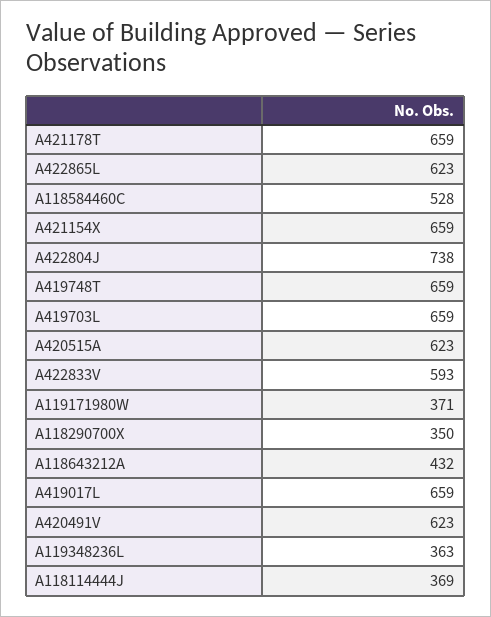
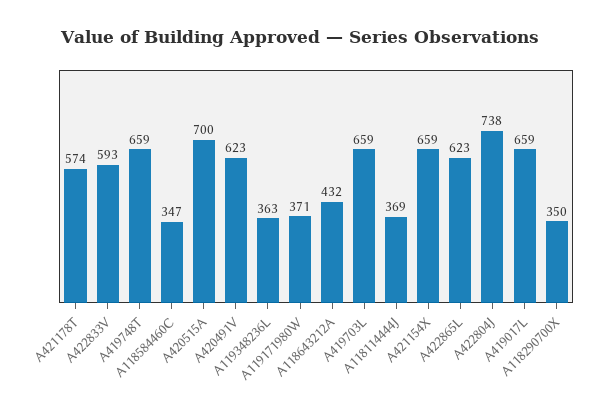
  {
-   "A421178T": 659,
+   "A421178T": 574,
    "A422865L": 623,
-   "A118584460C": 528,
+   "A118584460C": 347,
    "A421154X": 659,
    "A422804J": 738,
    "A419748T": 659,
    "A419703L": 659,
-   "A420515A": 623,
+   "A420515A": 700,
    "A422833V": 593,
    "A119171980W": 371,
    "A118290700X": 350,
    "A118643212A": 432,
    "A419017L": 659,
    "A420491V": 623,
    "A119348236L": 363,
    "A118114444J": 369
  }

